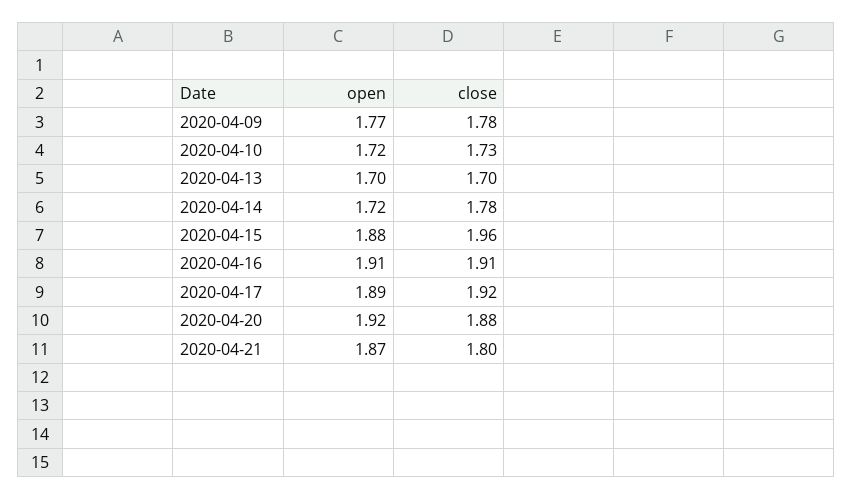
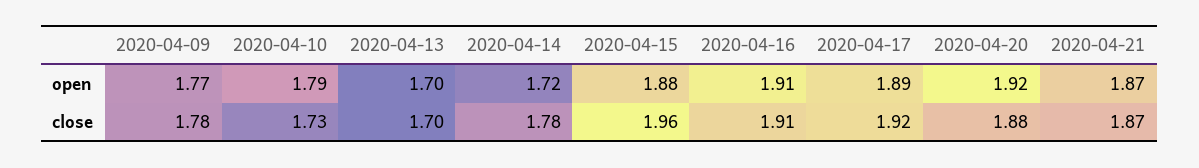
  {
    "open": {
      "2020-04-09": 1.77,
-     "2020-04-10": 1.72,
+     "2020-04-10": 1.79,
      "2020-04-13": 1.7,
      "2020-04-14": 1.72,
      "2020-04-15": 1.88,
      "2020-04-16": 1.91,
      "2020-04-17": 1.89,
      "2020-04-20": 1.92,
      "2020-04-21": 1.87
    },
    "close": {
      "2020-04-09": 1.78,
      "2020-04-10": 1.73,
      "2020-04-13": 1.7,
      "2020-04-14": 1.78,
      "2020-04-15": 1.96,
      "2020-04-16": 1.91,
      "2020-04-17": 1.92,
      "2020-04-20": 1.88,
-     "2020-04-21": 1.8
+     "2020-04-21": 1.87
    }
  }

